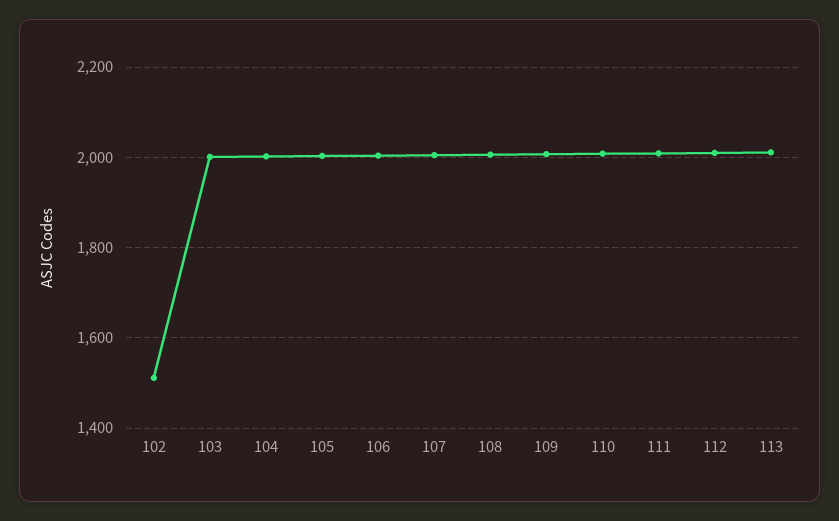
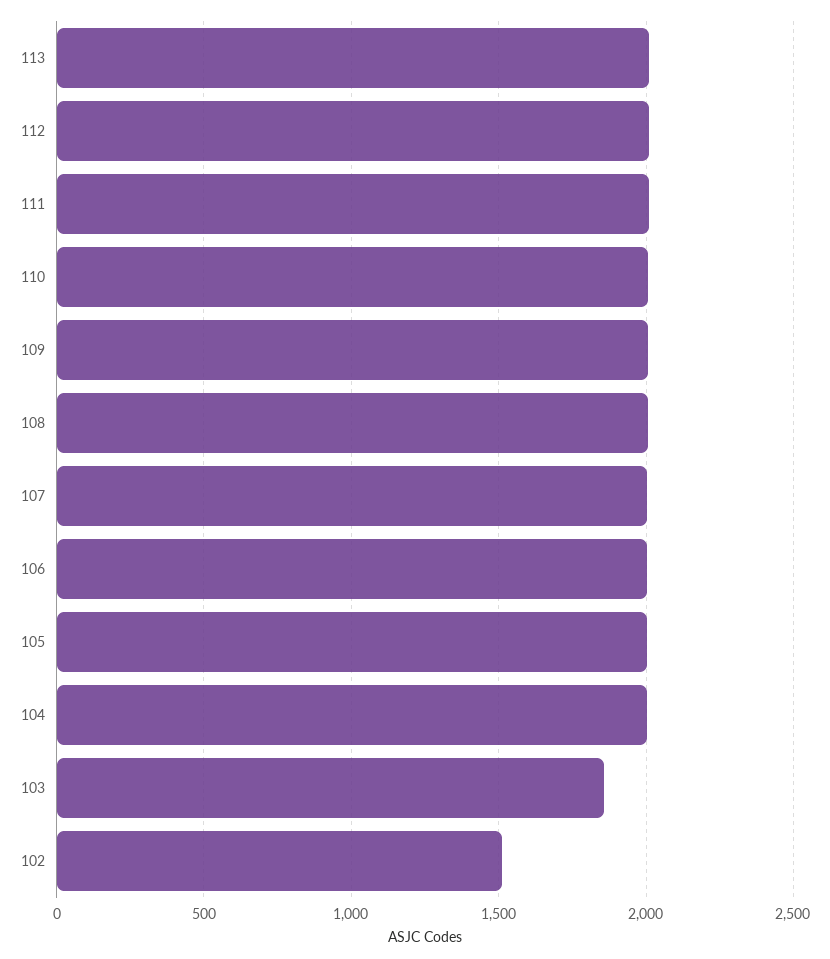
  {
    "102": 1520,
-   "103": 2000,
+   "103": 1850,
    "104": 2000,
    "105": 2000,
    "106": 2000,
    "107": 2000,
    "108": 2000,
    "109": 2000,
    "110": 2000,
    "111": 2000,
    "112": 2020,
    "113": 2020
  }

